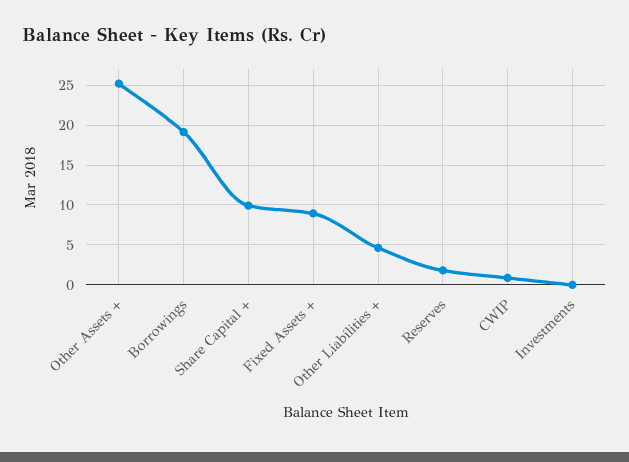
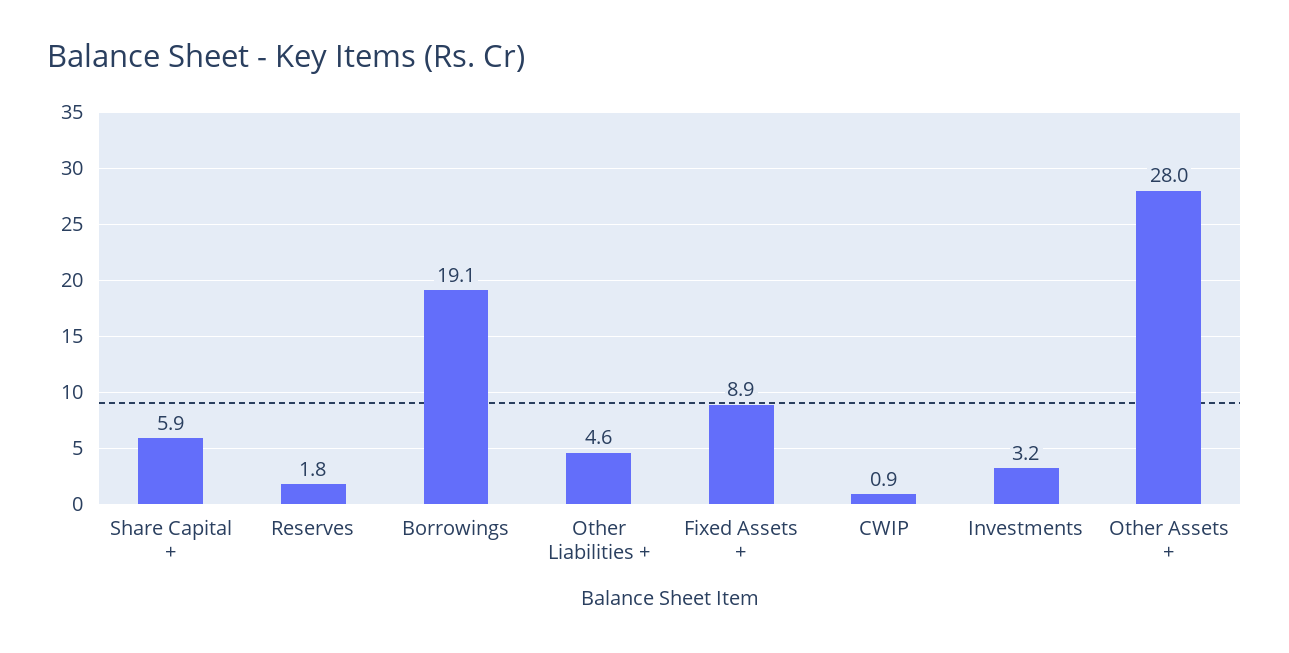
  {
-   "Other Assets +": 25,
+   "Other Assets +": 28,
    "Borrowings": 19.1,
-   "Share Capital +": 10,
+   "Share Capital +": 5.9,
    "Fixed Assets +": 8.9,
    "Other Liabilities +": 4.6,
    "Reserves": 1.8,
    "CWIP": 0.9,
-   "Investments": 0
+   "Investments": 3.2
  }

